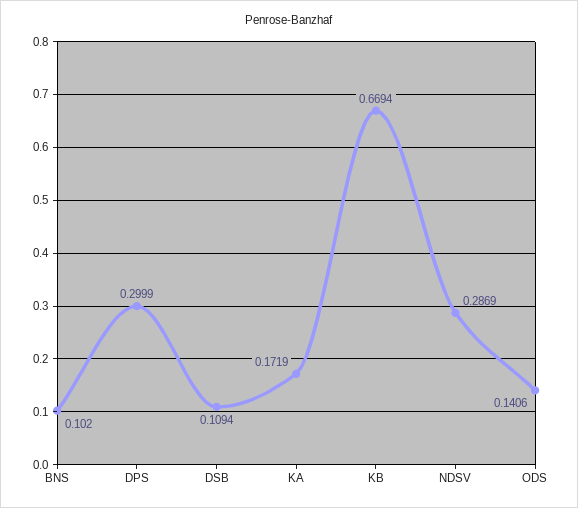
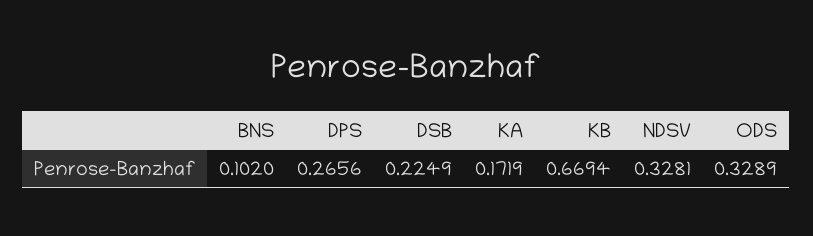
  {
    "BNS": 0.102,
-   "DPS": 0.2999,
+   "DPS": 0.2656,
-   "DSB": 0.1094,
+   "DSB": 0.2249,
    "KA": 0.1719,
    "KB": 0.6694,
-   "NDSV": 0.2869,
+   "NDSV": 0.3281,
-   "ODS": 0.1406
+   "ODS": 0.3289
  }

